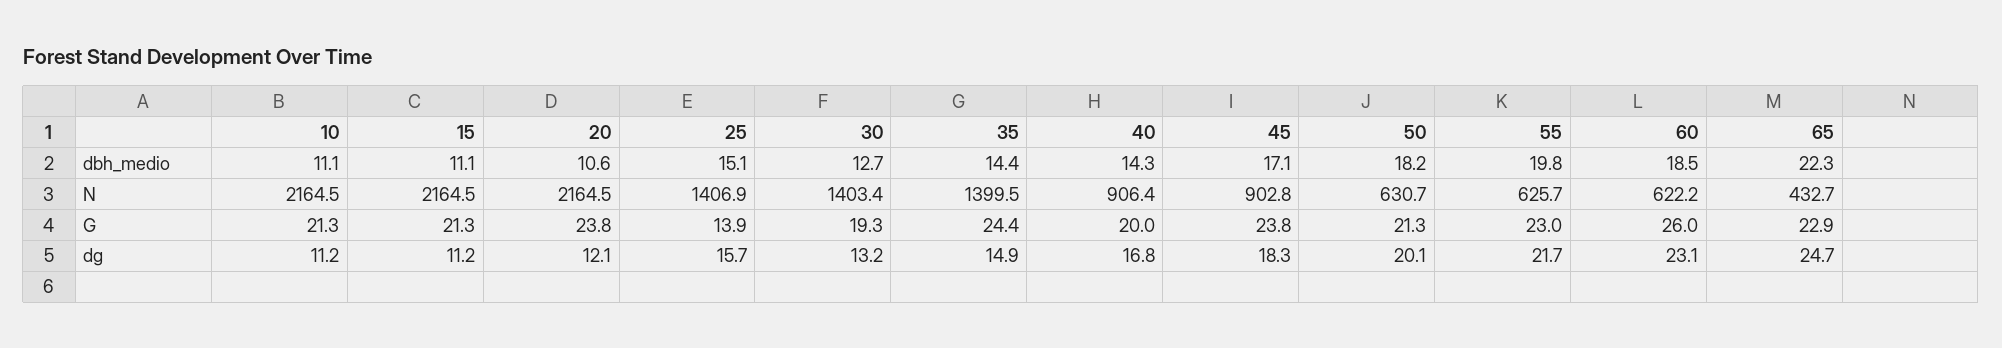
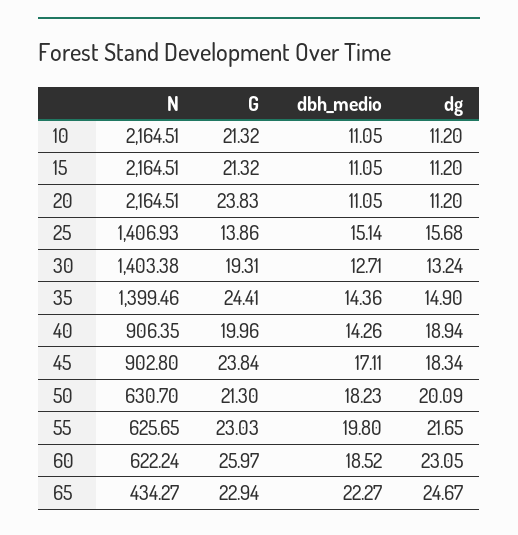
  {
    "10": {
      "dbh_medio": 11.05,
      "N": 2164.51,
      "G": 21.32,
      "dg": 11.2
    },
    "15": {
      "dbh_medio": 11.05,
      "N": 2164.51,
      "G": 21.32,
      "dg": 11.2
    },
    "20": {
-     "dbh_medio": 10.6,
+     "dbh_medio": 11.05,
      "N": 2164.51,
      "G": 23.83,
-     "dg": 12.1
+     "dg": 11.2
    },
    "25": {
      "dbh_medio": 15.14,
      "N": 1406.93,
      "G": 13.86,
      "dg": 15.68
    },
    "30": {
      "dbh_medio": 12.71,
      "N": 1403.38,
      "G": 19.31,
      "dg": 13.24
    },
    "35": {
      "dbh_medio": 14.36,
      "N": 1399.46,
      "G": 24.41,
      "dg": 14.9
    },
    "40": {
      "dbh_medio": 14.26,
      "N": 906.35,
      "G": 19.96,
-     "dg": 16.8
+     "dg": 18.94
    },
    "45": {
      "dbh_medio": 17.11,
      "N": 902.8,
      "G": 23.84,
      "dg": 18.34
    },
    "50": {
      "dbh_medio": 18.23,
      "N": 630.7,
      "G": 21.3,
      "dg": 20.09
    },
    "55": {
      "dbh_medio": 19.8,
      "N": 625.65,
      "G": 23.03,
      "dg": 21.65
    },
    "60": {
      "dbh_medio": 18.52,
      "N": 622.24,
      "G": 25.97,
      "dg": 23.05
    },
    "65": {
      "dbh_medio": 22.27,
-     "N": 432.7,
+     "N": 434.27,
      "G": 22.94,
      "dg": 24.67
    }
  }

